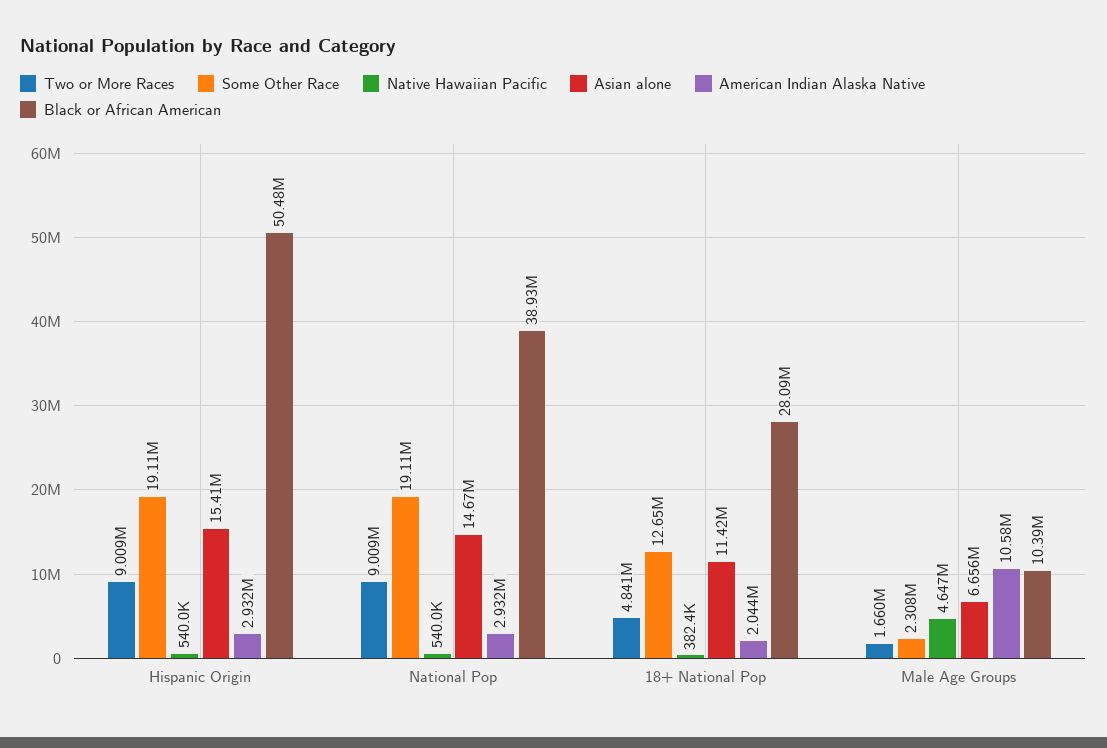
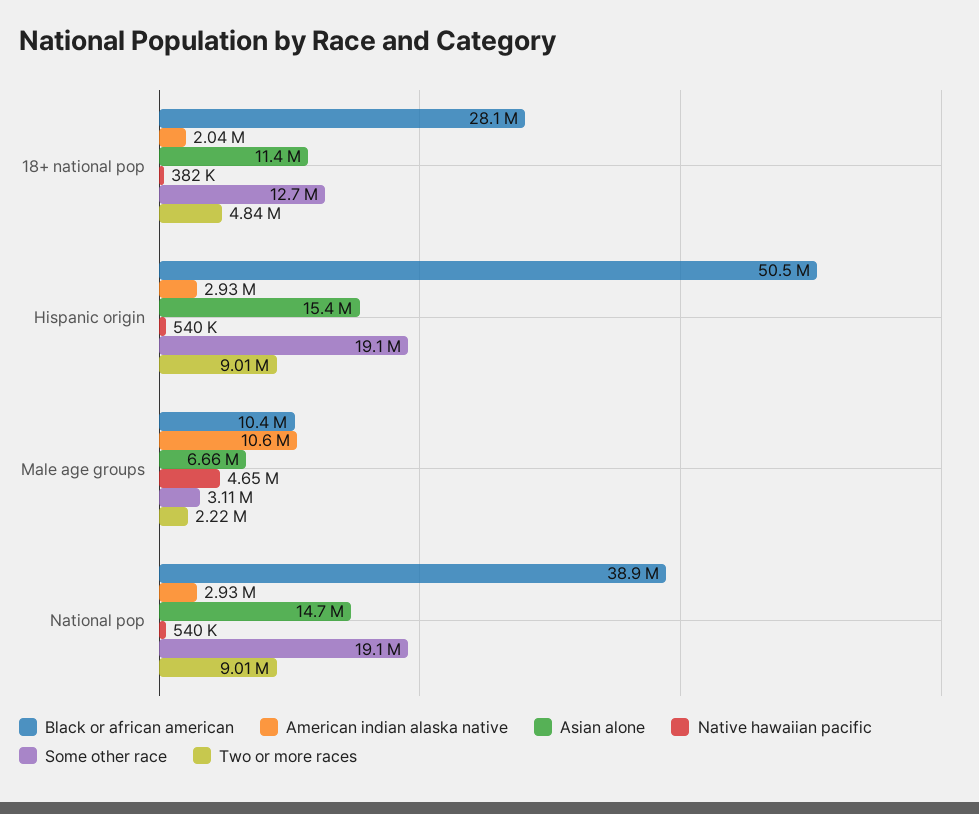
  {
    "Two or More Races": {
      "Hispanic Origin": 9009000,
      "National Pop": 9009000,
      "18+ National Pop": 4841000,
-     "Male Age Groups": 1660000
+     "Male Age Groups": 2220000
    },
    "Some Other Race": {
      "Hispanic Origin": 19110000,
      "National Pop": 19110000,
      "18+ National Pop": 12650000,
-     "Male Age Groups": 2308000
+     "Male Age Groups": 3110000
    },
    "Native Hawaiian Pacific": {
      "Hispanic Origin": 540000,
      "National Pop": 540000,
      "18+ National Pop": 382400,
      "Male Age Groups": 4647000
    },
    "Asian alone": {
      "Hispanic Origin": 15410000,
      "National Pop": 14670000,
      "18+ National Pop": 11420000,
      "Male Age Groups": 6656000
    },
    "American Indian Alaska Native": {
      "Hispanic Origin": 2932000,
      "National Pop": 2932000,
      "18+ National Pop": 2044000,
      "Male Age Groups": 10580000
    },
    "Black or African American": {
      "Hispanic Origin": 50480000,
      "National Pop": 38930000,
      "18+ National Pop": 28090000,
      "Male Age Groups": 10390000
    }
  }

